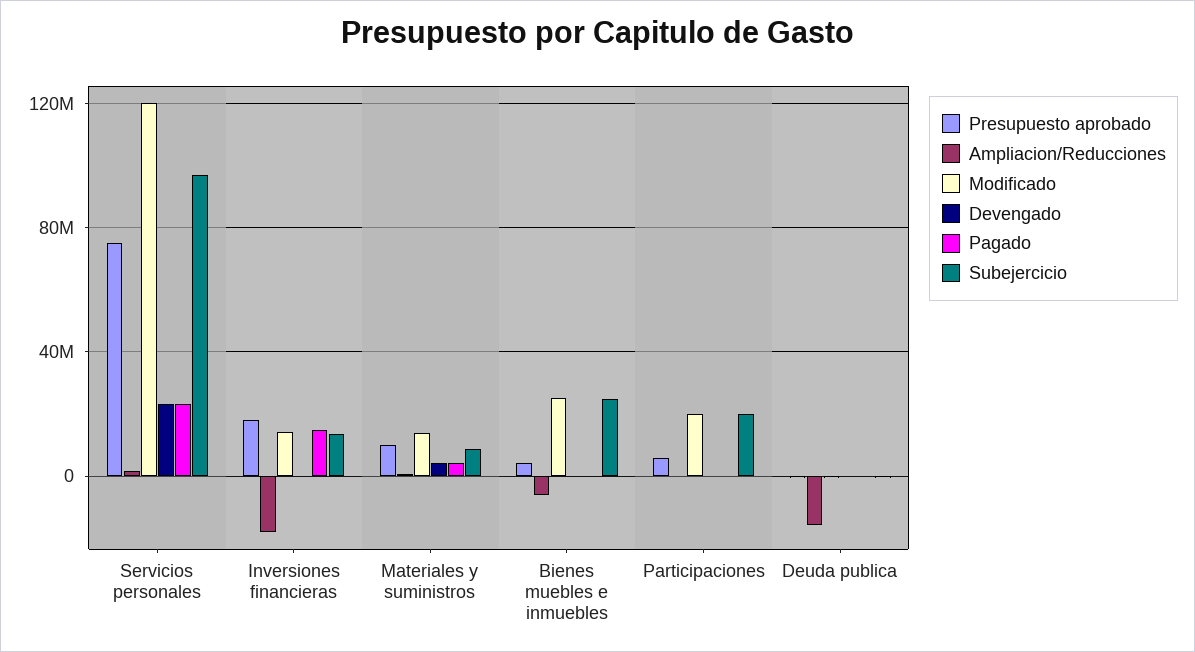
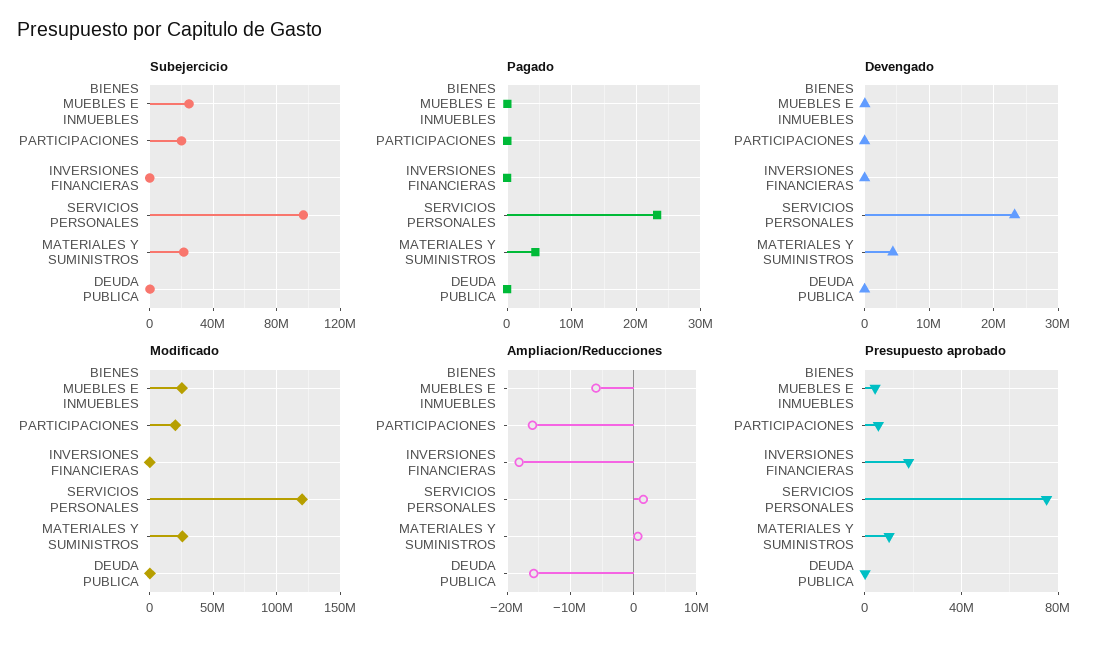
  {
    "Presupuesto aprobado": {
      "Servicios personales": 75000000,
      "Inversiones financieras": 20000000,
      "Materiales y suministros": 10000000,
      "Bienes muebles e inmuebles": 5000000,
      "Participaciones": 5000000,
      "Deuda publica": 0
    },
    "Ampliacion/Reducciones": {
      "Servicios personales": 2000000,
      "Inversiones financieras": -18000000,
      "Materiales y suministros": 1000000,
      "Bienes muebles e inmuebles": -6000000,
-     "Participaciones": 0,
+     "Participaciones": -16000000,
      "Deuda publica": -16000000
    },
    "Modificado": {
      "Servicios personales": 120000000,
-     "Inversiones financieras": 15000000,
+     "Inversiones financieras": 0,
-     "Materiales y suministros": 15000000,
+     "Materiales y suministros": 25000000,
      "Bienes muebles e inmuebles": 25000000,
      "Participaciones": 20000000,
      "Deuda publica": 0
    },
    "Devengado": {
      "Servicios personales": 23000000,
      "Inversiones financieras": 0,
      "Materiales y suministros": 4000000,
      "Bienes muebles e inmuebles": 0,
      "Participaciones": 0,
      "Deuda publica": 0
    },
    "Pagado": {
      "Servicios personales": 23000000,
-     "Inversiones financieras": 15000000,
+     "Inversiones financieras": 0,
      "Materiales y suministros": 4000000,
      "Bienes muebles e inmuebles": 0,
      "Participaciones": 0,
      "Deuda publica": 0
    },
    "Subejercicio": {
      "Servicios personales": 95000000,
-     "Inversiones financieras": 15000000,
+     "Inversiones financieras": 0,
-     "Materiales y suministros": 10000000,
+     "Materiales y suministros": 20000000,
      "Bienes muebles e inmuebles": 25000000,
      "Participaciones": 20000000,
      "Deuda publica": 0
    }
  }

